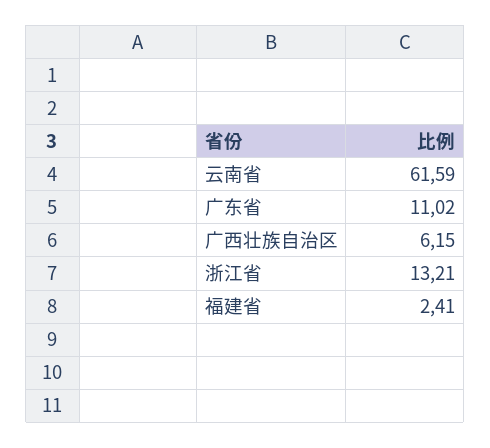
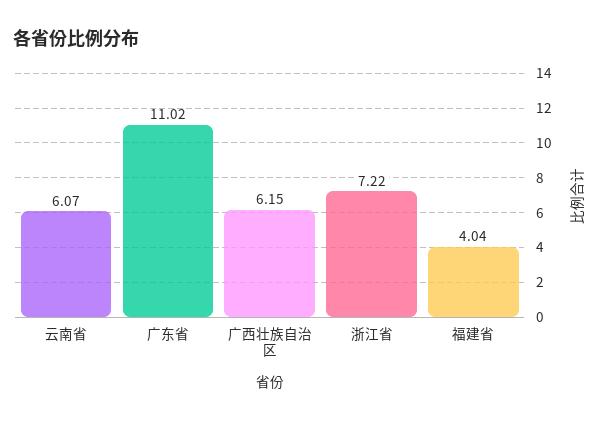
  {
-   "云南省": 61.59,
+   "云南省": 6.07,
    "广东省": 11.02,
    "广西壮族自治区": 6.15,
-   "浙江省": 13.21,
+   "浙江省": 7.22,
-   "福建省": 2.41
+   "福建省": 4.04
  }

